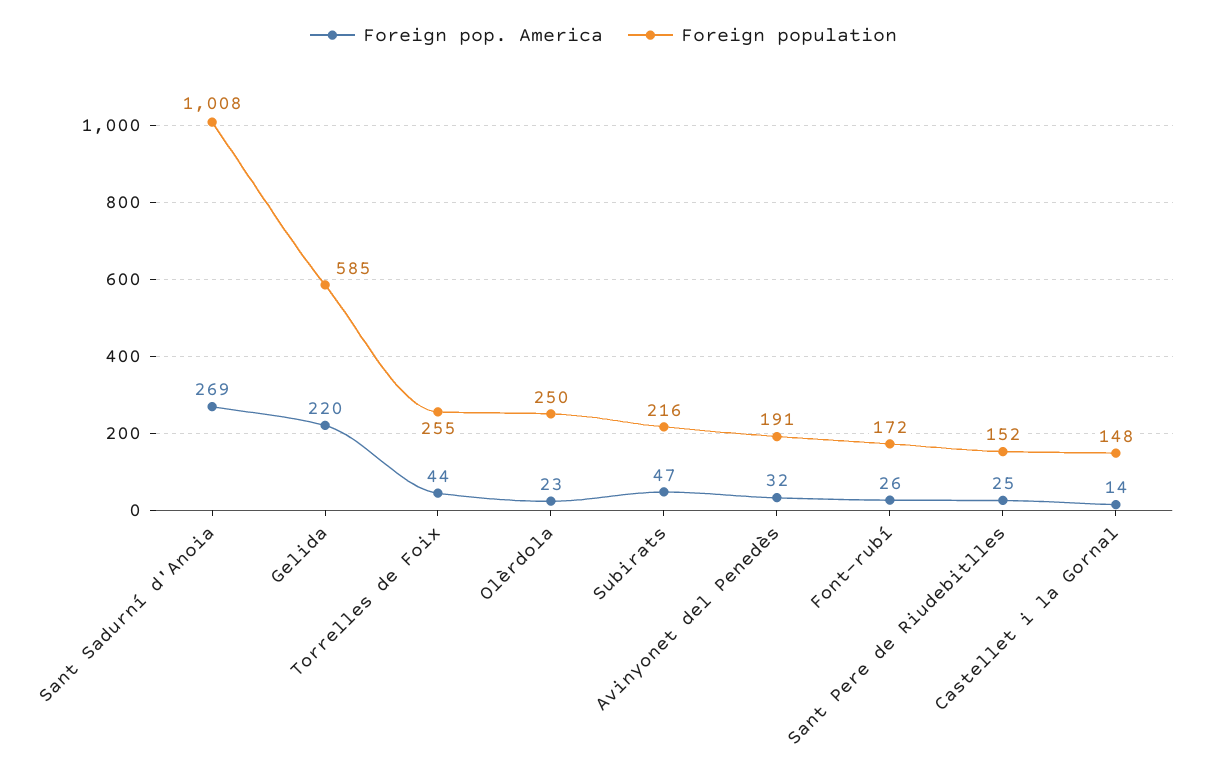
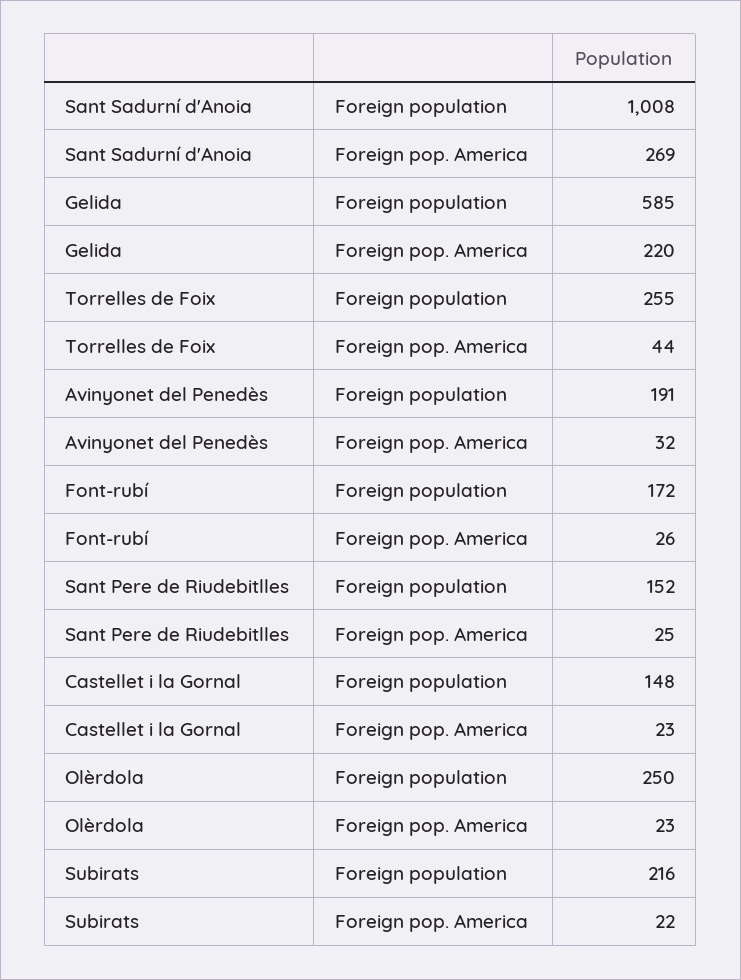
  {
    "Foreign pop. America": {
      "Sant Sadurní d'Anoia": 269,
      "Gelida": 220,
      "Torrelles de Foix": 44,
      "Olèrdola": 23,
-     "Subirats": 47,
+     "Subirats": 22,
      "Avinyonet del Penedès": 32,
      "Font-rubí": 26,
      "Sant Pere de Riudebitlles": 25,
-     "Castellet i la Gornal": 14
+     "Castellet i la Gornal": 23
    },
    "Foreign population": {
      "Sant Sadurní d'Anoia": 1008,
      "Gelida": 585,
      "Torrelles de Foix": 255,
      "Olèrdola": 250,
      "Subirats": 216,
      "Avinyonet del Penedès": 191,
      "Font-rubí": 172,
      "Sant Pere de Riudebitlles": 152,
      "Castellet i la Gornal": 148
    }
  }

